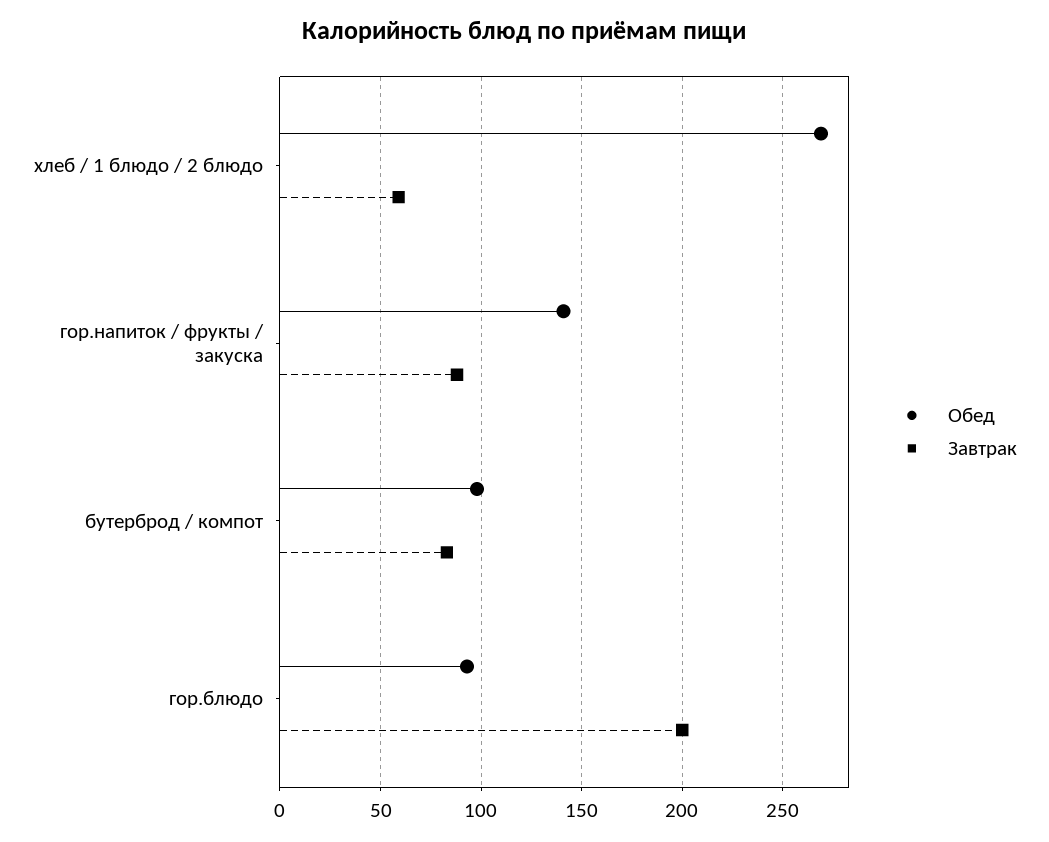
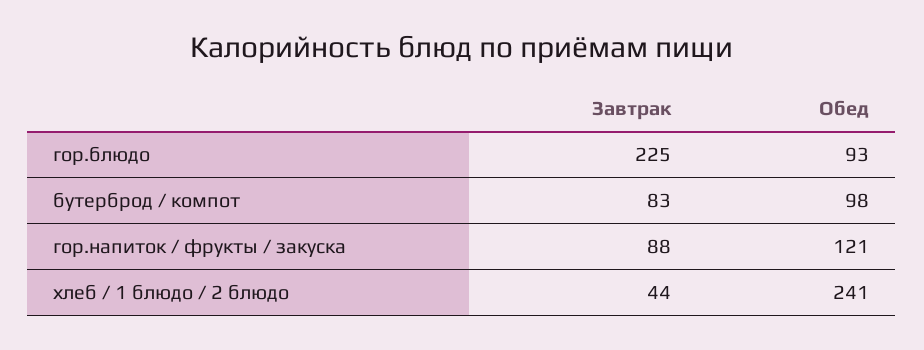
  {
    "Обед": {
-     "хлеб / 1 блюдо / 2 блюдо": 270,
+     "хлеб / 1 блюдо / 2 блюдо": 241,
-     "гор.напиток / фрукты / закуска": 140,
+     "гор.напиток / фрукты / закуска": 121,
      "бутерброд / компот": 98,
      "гор.блюдо": 93
    },
    "Завтрак": {
-     "хлеб / 1 блюдо / 2 блюдо": 60,
+     "хлеб / 1 блюдо / 2 блюдо": 44,
      "гор.напиток / фрукты / закуска": 88,
      "бутерброд / компот": 83,
-     "гор.блюдо": 200
+     "гор.блюдо": 225
    }
  }

